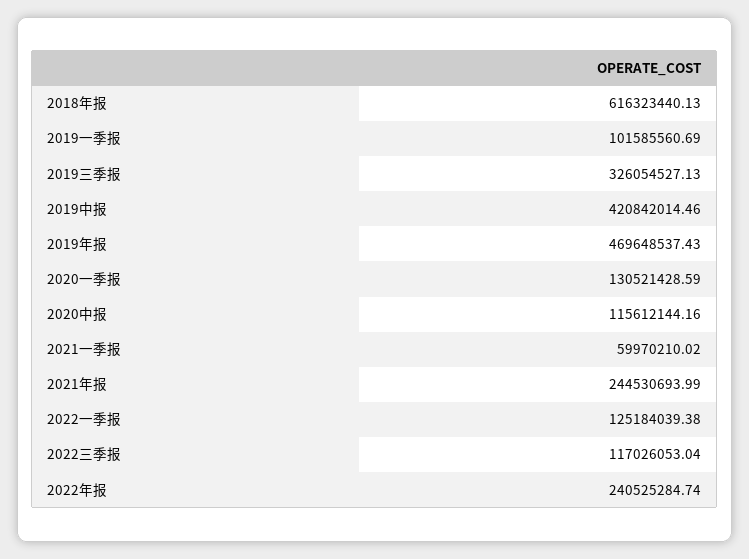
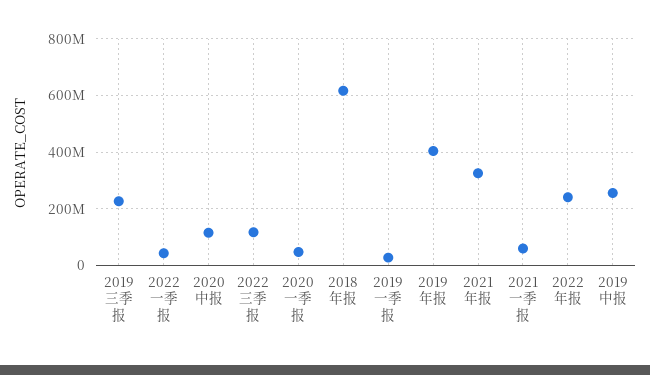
  {
    "2018年报": 616323440.13,
-   "2019一季报": 101585560.69,
+   "2019一季报": 25000000,
-   "2019三季报": 326054527.13,
+   "2019三季报": 225000000,
-   "2019中报": 420842014.46,
+   "2019中报": 250000000,
-   "2019年报": 469648537.43,
+   "2019年报": 400000000,
-   "2020一季报": 130521428.59,
+   "2020一季报": 50000000,
    "2020中报": 115612144.16,
    "2021一季报": 59970210.02,
-   "2021年报": 244530693.99,
+   "2021年报": 325000000,
-   "2022一季报": 125184039.38,
+   "2022一季报": 50000000,
    "2022三季报": 117026053.04,
    "2022年报": 240525284.74
  }

